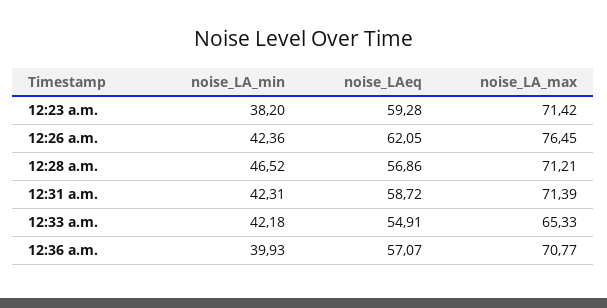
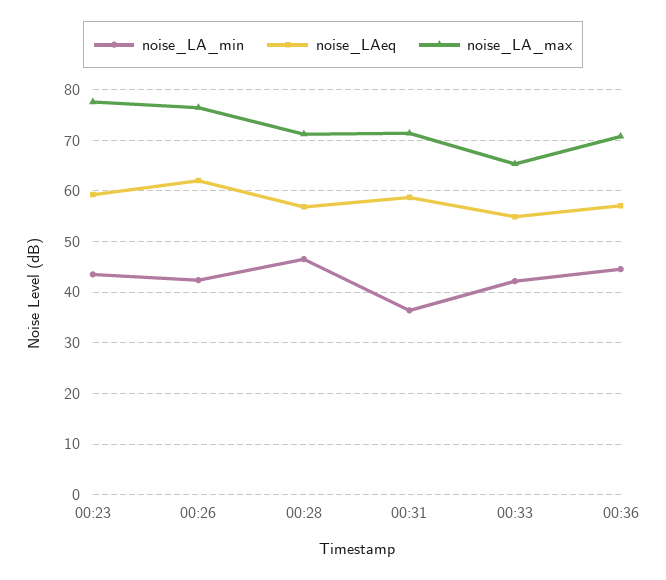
  {
    "noise_LA_min": {
-     "12:23 a.m.": 38.2,
+     "12:23 a.m.": 44,
      "12:26 a.m.": 42.36,
      "12:28 a.m.": 46.52,
-     "12:31 a.m.": 42.31,
+     "12:31 a.m.": 36,
      "12:33 a.m.": 42.18,
-     "12:36 a.m.": 39.93
+     "12:36 a.m.": 44
    },
    "noise_LAeq": {
      "12:23 a.m.": 59.28,
      "12:26 a.m.": 62.05,
      "12:28 a.m.": 56.86,
      "12:31 a.m.": 58.72,
      "12:33 a.m.": 54.91,
      "12:36 a.m.": 57.07
    },
    "noise_LA_max": {
-     "12:23 a.m.": 71.42,
+     "12:23 a.m.": 78,
      "12:26 a.m.": 76.45,
      "12:28 a.m.": 71.21,
      "12:31 a.m.": 71.39,
      "12:33 a.m.": 65.33,
      "12:36 a.m.": 70.77
    }
  }

